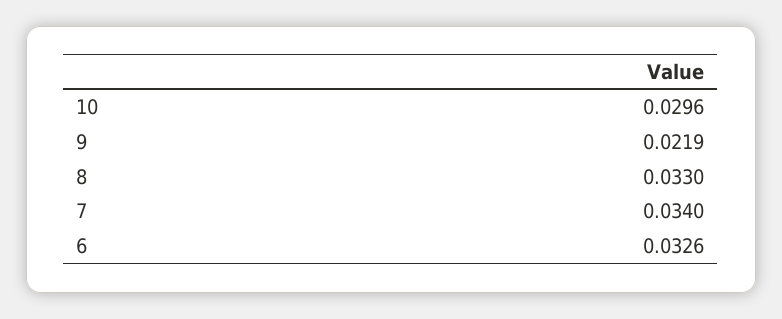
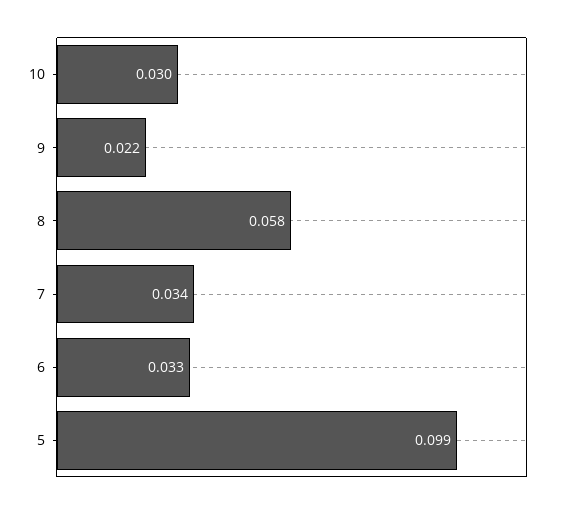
  {
    "10": 0.0296,
    "9": 0.0219,
-   "8": 0.033,
+   "8": 0.058,
    "7": 0.034,
-   "6": 0.0326
+   "6": 0.0326,
+   "5": 0.099
  }

